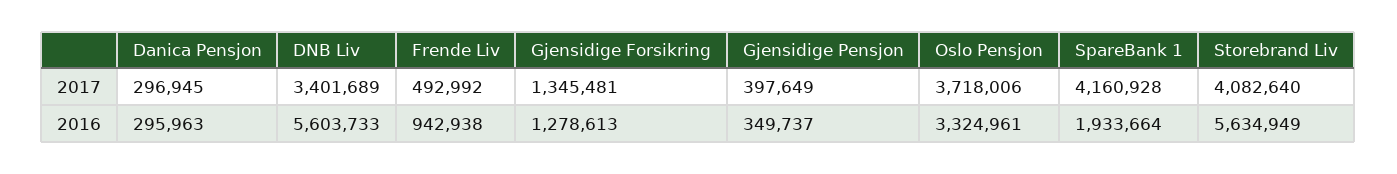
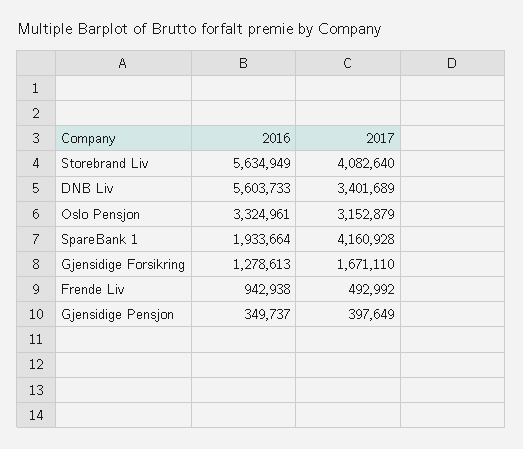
  {
-   "Danica Pensjon": {
-     "2017": 296945,
-     "2016": 295963
-   },
    "DNB Liv": {
      "2017": 3401689,
      "2016": 5603733
    },
    "Frende Liv": {
      "2017": 492992,
      "2016": 942938
    },
    "Gjensidige Forsikring": {
-     "2017": 1345481,
+     "2017": 1671110,
      "2016": 1278613
    },
    "Gjensidige Pensjon": {
      "2017": 397649,
      "2016": 349737
    },
    "Oslo Pensjon": {
-     "2017": 3718006,
+     "2017": 3152879,
      "2016": 3324961
    },
    "SpareBank 1": {
      "2017": 4160928,
      "2016": 1933664
    },
    "Storebrand Liv": {
      "2017": 4082640,
      "2016": 5634949
    }
  }

